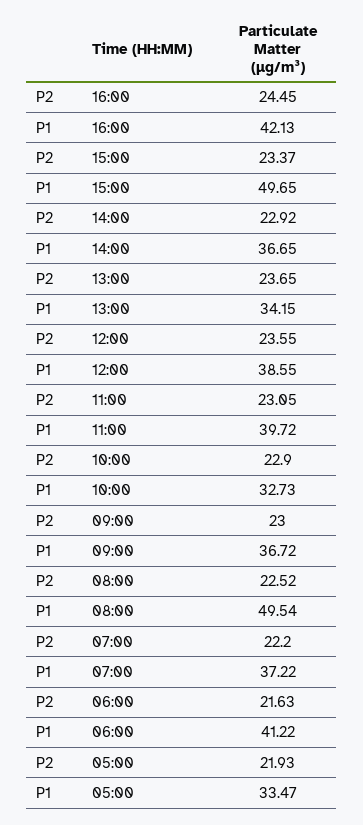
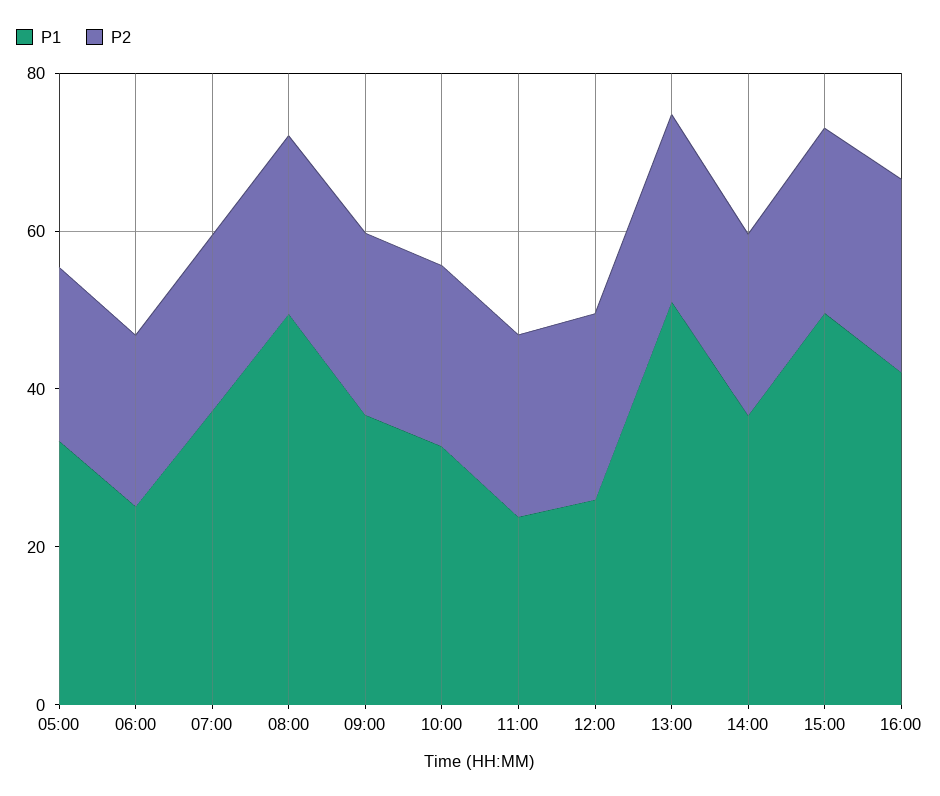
  {
    "P2": {
      "16:00": 24.45,
      "15:00": 23.37,
      "14:00": 22.92,
      "13:00": 23.65,
      "12:00": 23.55,
      "11:00": 23.05,
      "10:00": 22.9,
      "09:00": 23,
      "08:00": 22.52,
      "07:00": 22.2,
      "06:00": 21.63,
      "05:00": 21.93
    },
    "P1": {
      "16:00": 42.13,
      "15:00": 49.65,
      "14:00": 36.65,
-     "13:00": 34.15,
+     "13:00": 50,
-     "12:00": 38.55,
+     "12:00": 25,
-     "11:00": 39.72,
+     "11:00": 25,
      "10:00": 32.73,
      "09:00": 36.72,
      "08:00": 49.54,
      "07:00": 37.22,
-     "06:00": 41.22,
+     "06:00": 25,
      "05:00": 33.47
    }
  }

